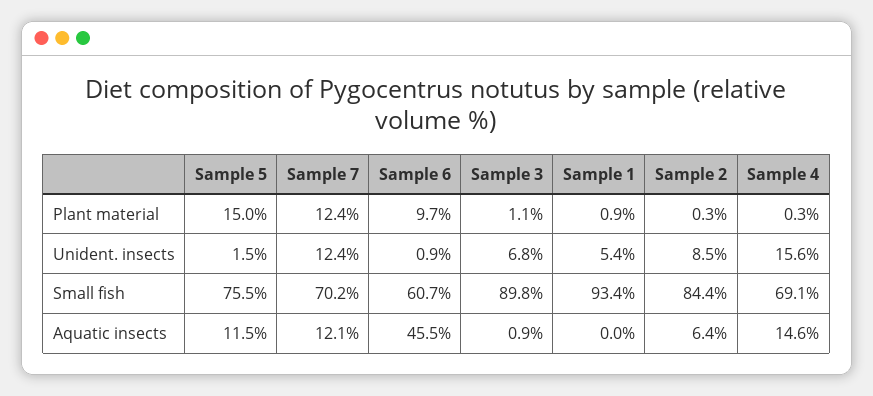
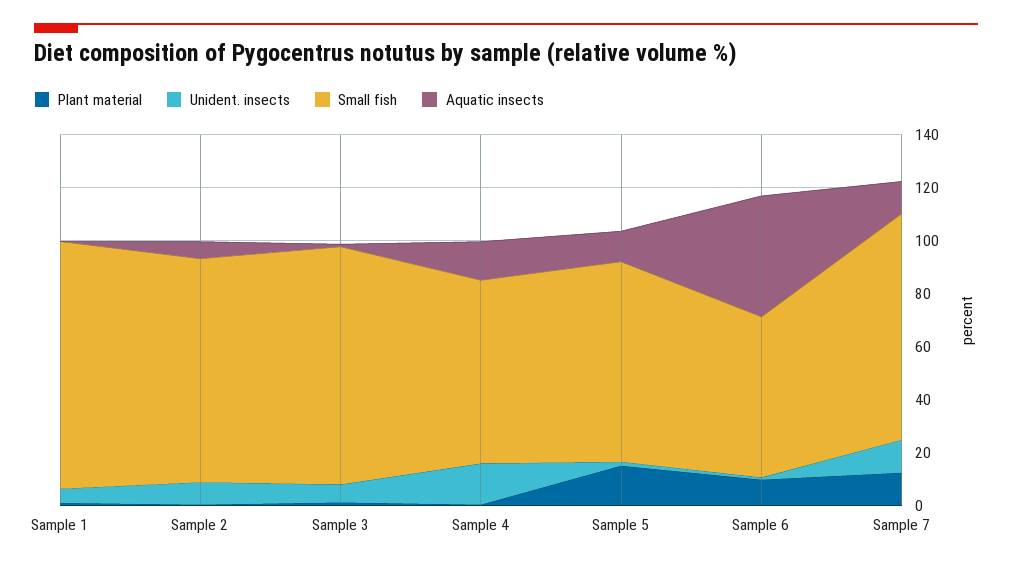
  {
    "Plant material": {
      "Sample 5": 15,
      "Sample 7": 12.4,
      "Sample 6": 9.7,
      "Sample 3": 1.1,
      "Sample 1": 0.9,
      "Sample 2": 0.3,
      "Sample 4": 0.3
    },
    "Unident. insects": {
      "Sample 5": 1.5,
      "Sample 7": 12.4,
      "Sample 6": 0.9,
      "Sample 3": 6.8,
      "Sample 1": 5.4,
      "Sample 2": 8.5,
      "Sample 4": 15.6
    },
    "Small fish": {
      "Sample 5": 75.5,
-     "Sample 7": 70.2,
+     "Sample 7": 85,
      "Sample 6": 60.7,
      "Sample 3": 89.8,
      "Sample 1": 93.4,
      "Sample 2": 84.4,
      "Sample 4": 69.1
    },
    "Aquatic insects": {
      "Sample 5": 11.5,
      "Sample 7": 12.1,
      "Sample 6": 45.5,
      "Sample 3": 0.9,
      "Sample 1": 0,
      "Sample 2": 6.4,
      "Sample 4": 14.6
    }
  }

